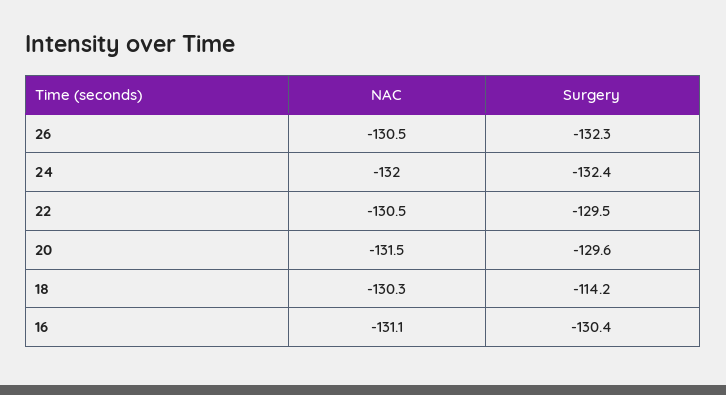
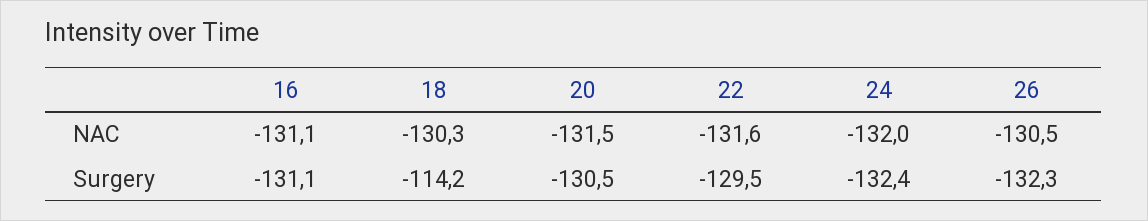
  {
    "NAC": {
      "26": -130.5,
      "24": -132,
-     "22": -130.5,
+     "22": -131.6,
      "20": -131.5,
      "18": -130.3,
      "16": -131.1
    },
    "Surgery": {
      "26": -132.3,
      "24": -132.4,
      "22": -129.5,
-     "20": -129.6,
+     "20": -130.5,
      "18": -114.2,
-     "16": -130.4
+     "16": -131.1
    }
  }

